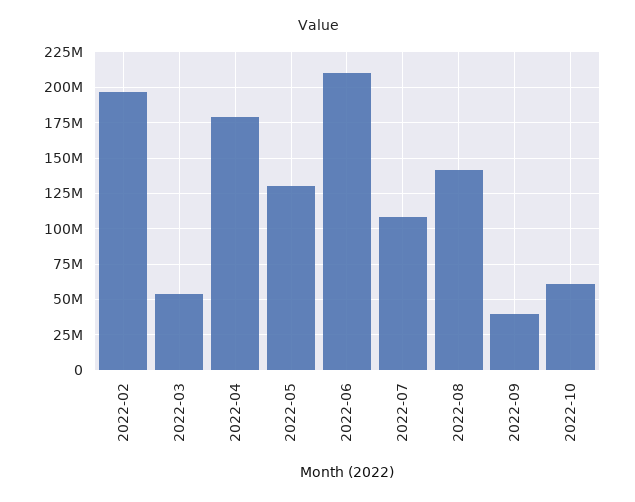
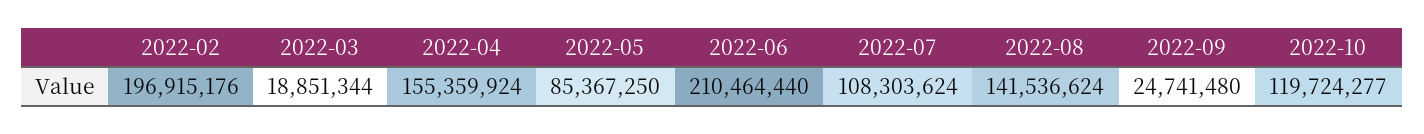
  {
    "2022-02": 196915176,
-   "2022-03": 55000000,
+   "2022-03": 18851344,
-   "2022-04": 180000000,
+   "2022-04": 155359924,
-   "2022-05": 130000000,
+   "2022-05": 85367250,
    "2022-06": 210464440,
    "2022-07": 108303624,
    "2022-08": 141536624,
-   "2022-09": 40000000,
+   "2022-09": 24741480,
-   "2022-10": 60000000
+   "2022-10": 119724277
  }

